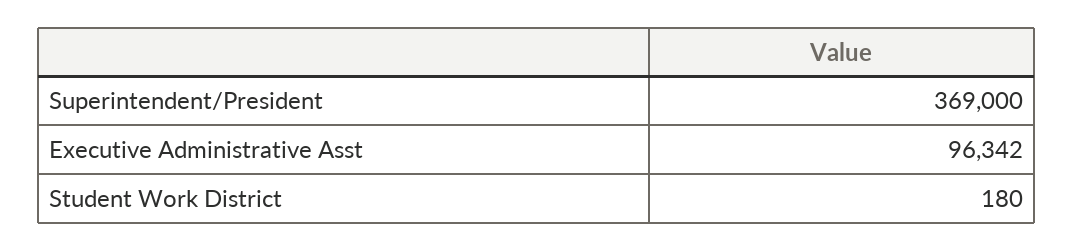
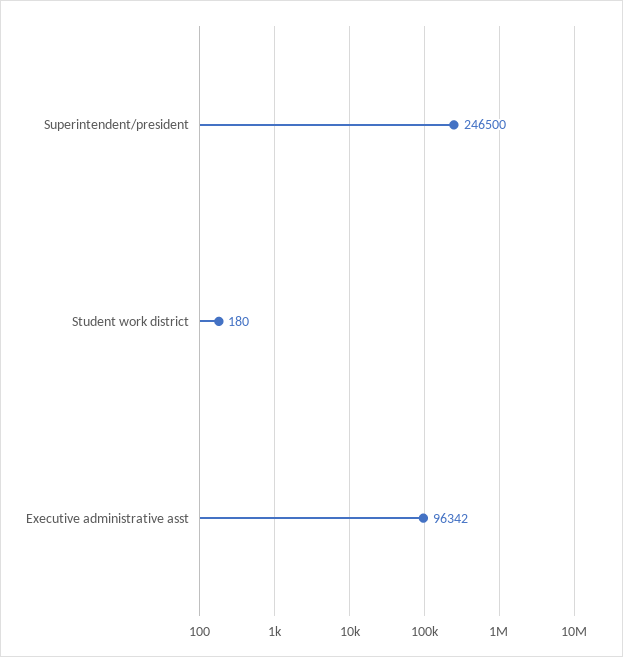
  {
-   "Superintendent/President": 369000,
+   "Superintendent/President": 246500,
    "Executive Administrative Asst": 96342,
    "Student Work District": 180
  }

